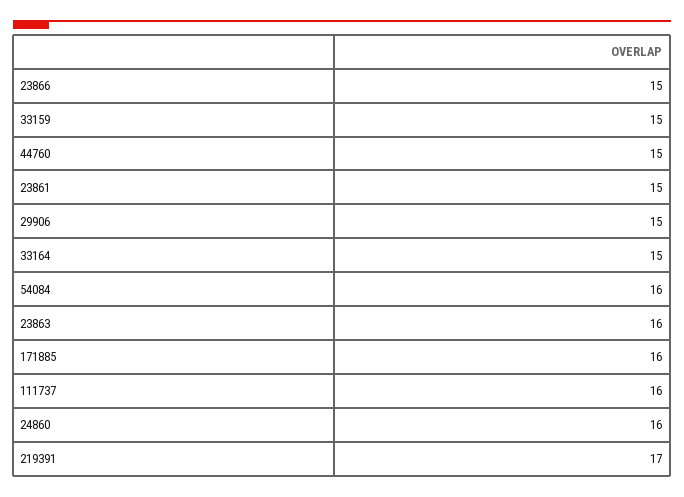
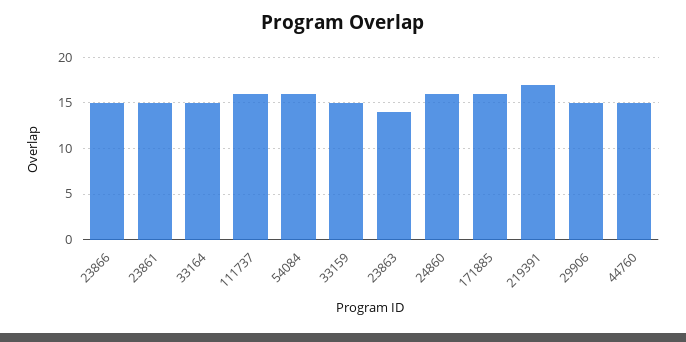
  {
    "23866": 15,
    "33159": 15,
    "44760": 15,
    "23861": 15,
    "29906": 15,
    "33164": 15,
    "54084": 16,
-   "23863": 16,
+   "23863": 14,
    "171885": 16,
    "111737": 16,
    "24860": 16,
    "219391": 17
  }

